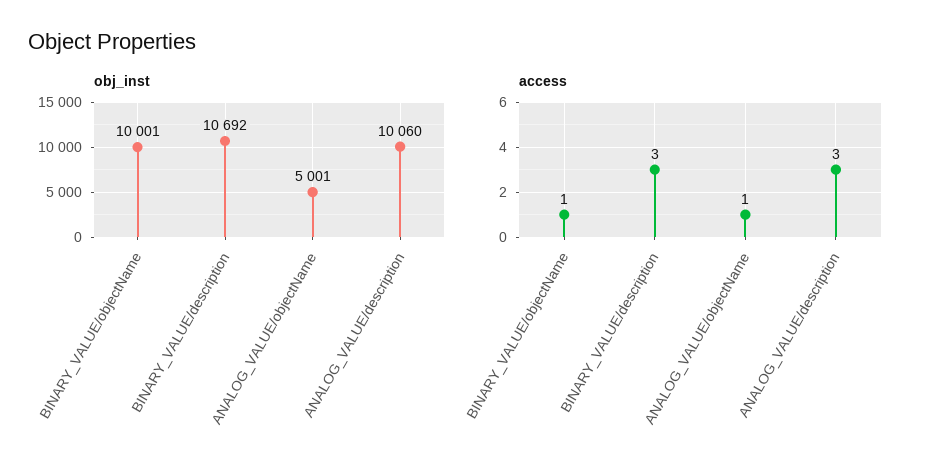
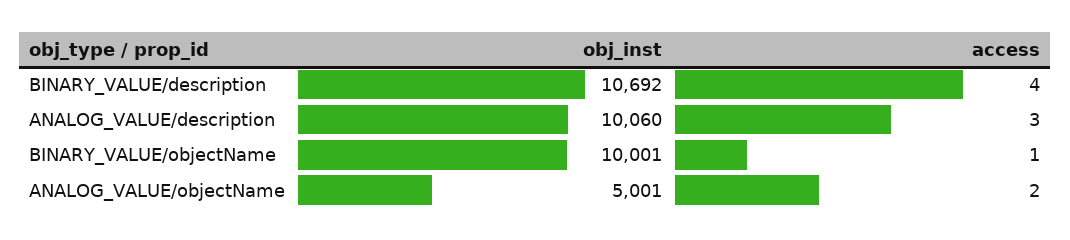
  {
    "obj_inst": {
      "BINARY_VALUE/objectName": 10001,
      "BINARY_VALUE/description": 10692,
      "ANALOG_VALUE/objectName": 5001,
      "ANALOG_VALUE/description": 10060
    },
    "access": {
      "BINARY_VALUE/objectName": 1,
-     "BINARY_VALUE/description": 3,
+     "BINARY_VALUE/description": 4,
-     "ANALOG_VALUE/objectName": 1,
+     "ANALOG_VALUE/objectName": 2,
      "ANALOG_VALUE/description": 3
    }
  }

